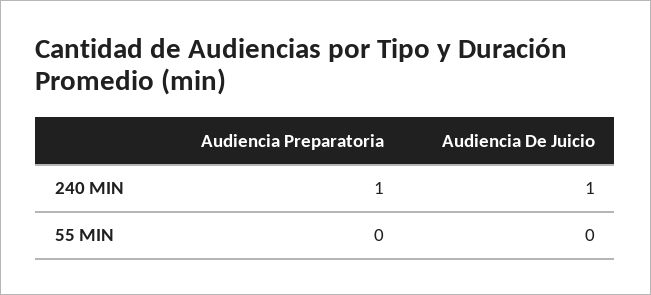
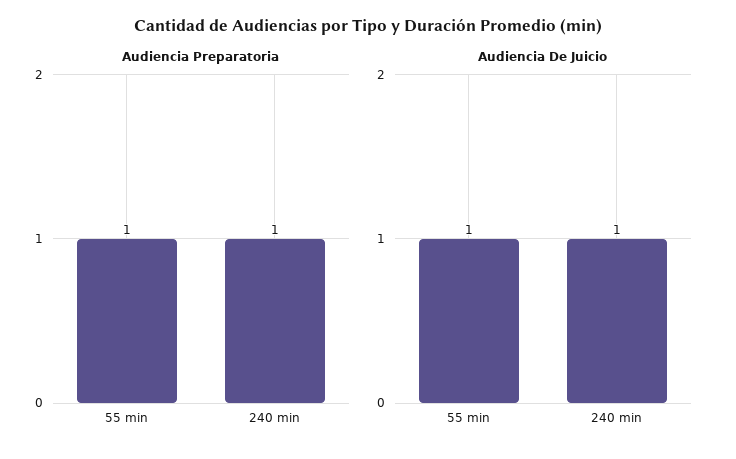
  {
    "Audiencia Preparatoria": {
      "240 MIN": 1,
-     "55 MIN": 0
+     "55 MIN": 1
    },
    "Audiencia De Juicio": {
      "240 MIN": 1,
-     "55 MIN": 0
+     "55 MIN": 1
    }
  }

